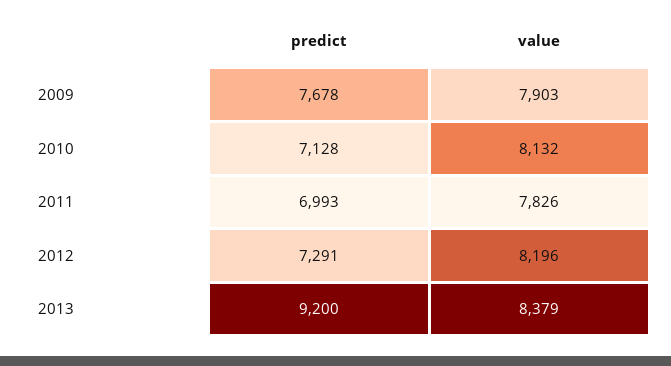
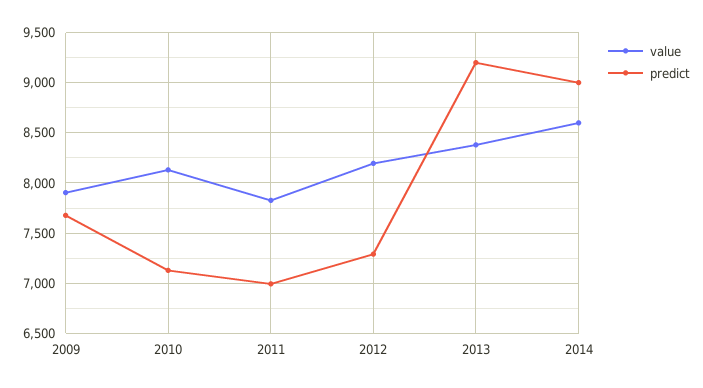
  {
    "predict": {
      "2009": 7678,
      "2010": 7128,
      "2011": 6993,
      "2012": 7291,
-     "2013": 9200
+     "2013": 9200,
+     "2014": 9000
    },
    "value": {
      "2009": 7903,
      "2010": 8132,
      "2011": 7826,
      "2012": 8196,
-     "2013": 8379
+     "2013": 8379,
+     "2014": 8600
    }
  }

